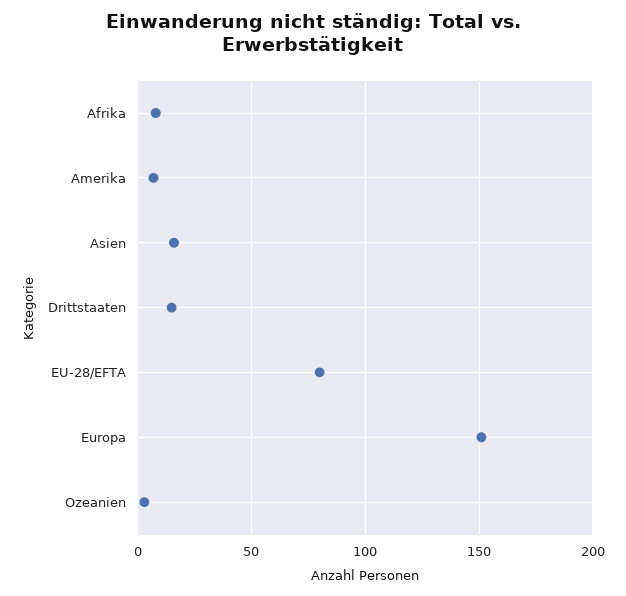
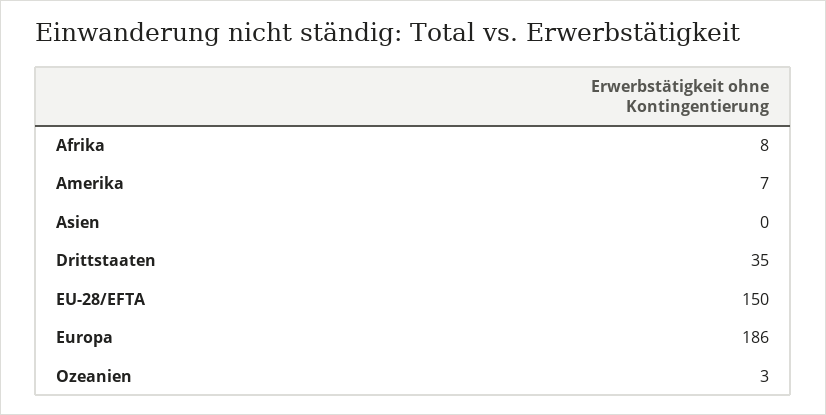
  {
    "Afrika": 8,
    "Amerika": 7,
-   "Asien": 15,
+   "Asien": 0,
-   "Drittstaaten": 15,
+   "Drittstaaten": 35,
-   "EU-28/EFTA": 80,
+   "EU-28/EFTA": 150,
-   "Europa": 150,
+   "Europa": 186,
    "Ozeanien": 3
  }

